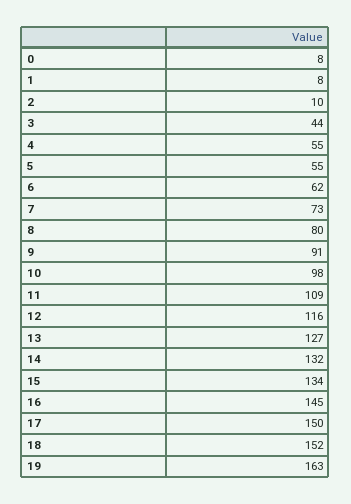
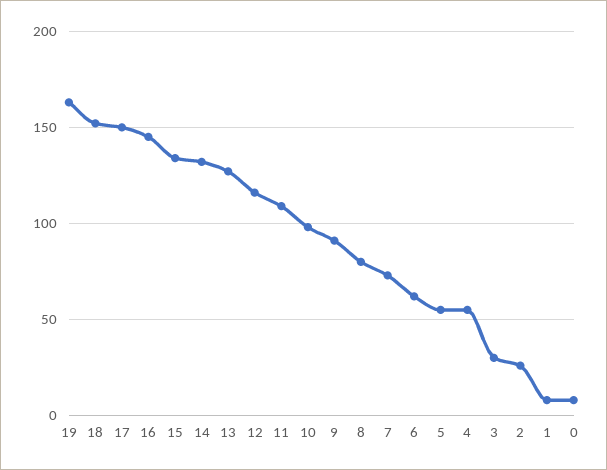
  {
    "0": 8,
    "1": 8,
-   "2": 10,
+   "2": 25,
-   "3": 44,
+   "3": 30,
    "4": 55,
    "5": 55,
    "6": 62,
    "7": 73,
    "8": 80,
    "9": 91,
    "10": 98,
    "11": 109,
    "12": 116,
    "13": 127,
    "14": 132,
    "15": 134,
    "16": 145,
    "17": 150,
    "18": 152,
    "19": 163
  }

